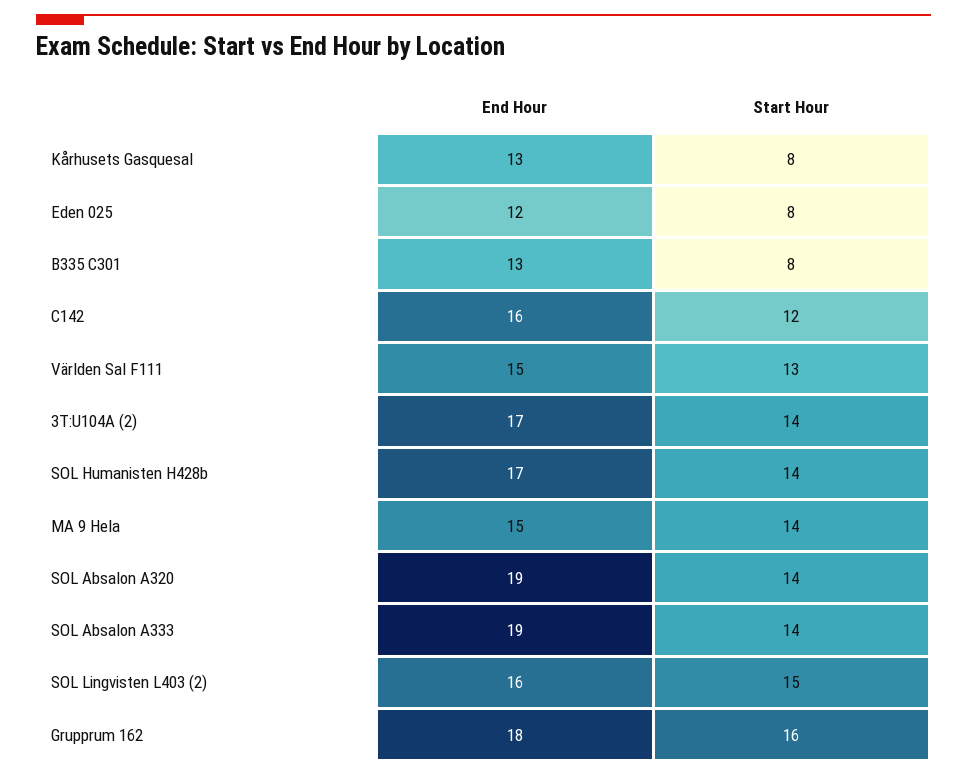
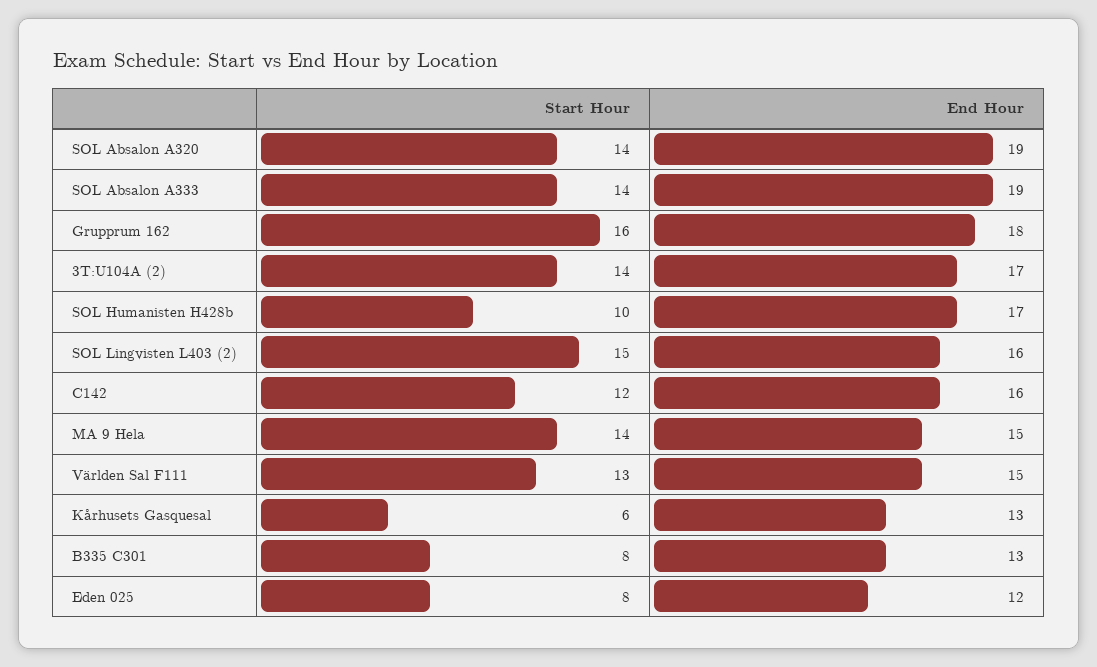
  {
    "End Hour": {
      "Kårhusets Gasquesal": 13,
      "Eden 025": 12,
      "B335 C301": 13,
      "C142": 16,
      "Världen Sal F111": 15,
      "3T:U104A (2)": 17,
      "SOL Humanisten H428b": 17,
      "MA 9 Hela": 15,
      "SOL Absalon A320": 19,
      "SOL Absalon A333": 19,
      "SOL Lingvisten L403 (2)": 16,
      "Grupprum 162": 18
    },
    "Start Hour": {
-     "Kårhusets Gasquesal": 8,
+     "Kårhusets Gasquesal": 6,
      "Eden 025": 8,
      "B335 C301": 8,
      "C142": 12,
      "Världen Sal F111": 13,
      "3T:U104A (2)": 14,
-     "SOL Humanisten H428b": 14,
+     "SOL Humanisten H428b": 10,
      "MA 9 Hela": 14,
      "SOL Absalon A320": 14,
      "SOL Absalon A333": 14,
      "SOL Lingvisten L403 (2)": 15,
      "Grupprum 162": 16
    }
  }

